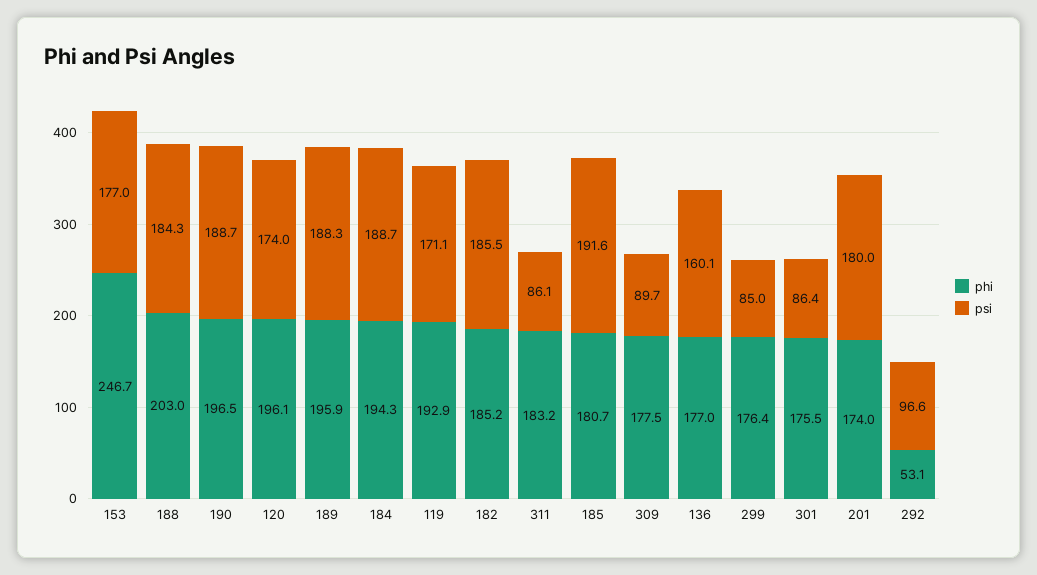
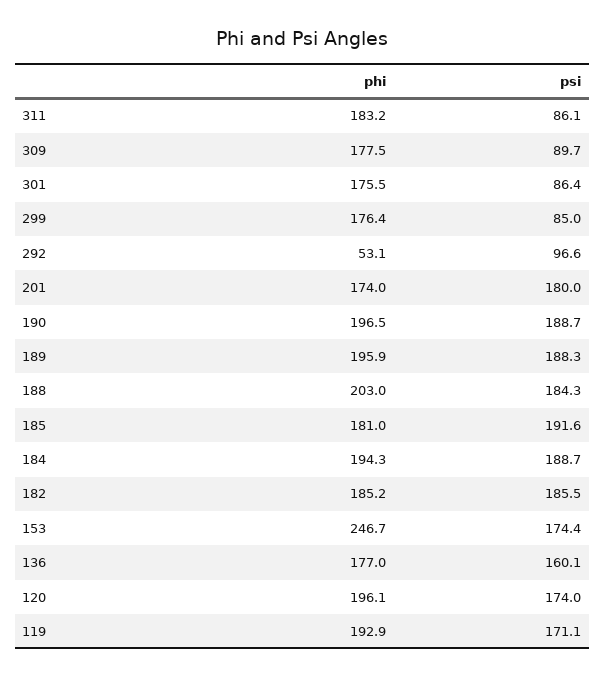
  {
    "phi": {
      "153": 246.7,
      "188": 203,
      "190": 196.5,
      "120": 196.1,
      "189": 195.9,
      "184": 194.3,
      "119": 192.9,
      "182": 185.2,
      "311": 183.2,
-     "185": 180.7,
+     "185": 181,
      "309": 177.5,
      "136": 177,
      "299": 176.4,
      "301": 175.5,
      "201": 174,
      "292": 53.1
    },
    "psi": {
-     "153": 177,
+     "153": 174.4,
      "188": 184.3,
      "190": 188.7,
      "120": 174,
      "189": 188.3,
      "184": 188.7,
      "119": 171.1,
      "182": 185.5,
      "311": 86.1,
      "185": 191.6,
      "309": 89.7,
      "136": 160.1,
      "299": 85,
      "301": 86.4,
      "201": 180,
      "292": 96.6
    }
  }

